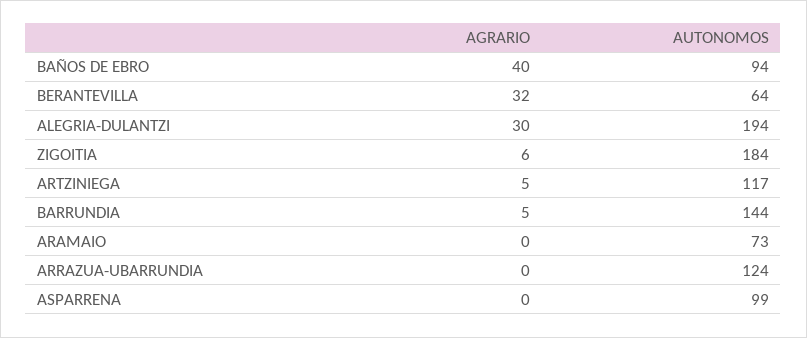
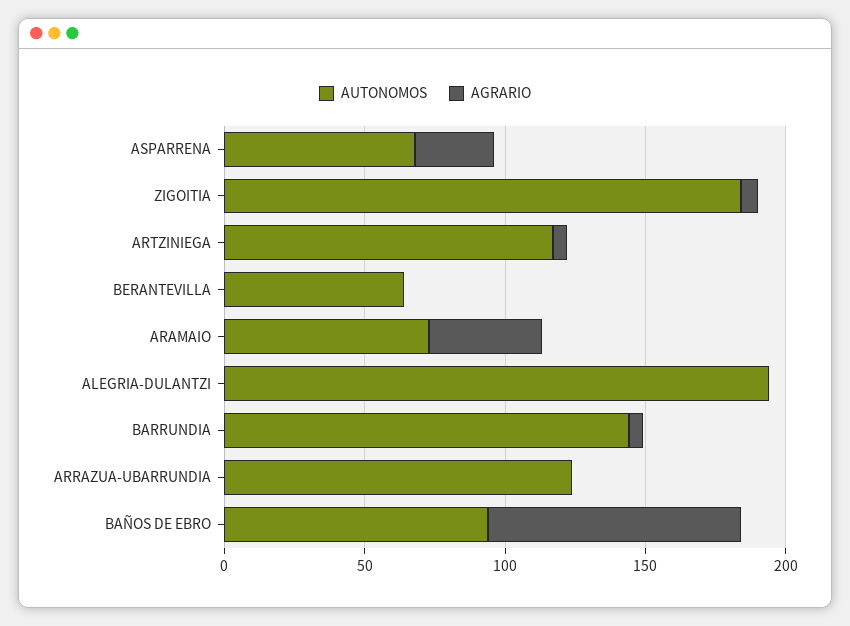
  {
    "AGRARIO": {
-     "BAÑOS DE EBRO": 40,
+     "BAÑOS DE EBRO": 90,
-     "BERANTEVILLA": 32,
+     "BERANTEVILLA": 0,
-     "ALEGRIA-DULANTZI": 30,
+     "ALEGRIA-DULANTZI": 0,
      "ZIGOITIA": 6,
      "ARTZINIEGA": 5,
      "BARRUNDIA": 5,
-     "ARAMAIO": 0,
+     "ARAMAIO": 40,
      "ARRAZUA-UBARRUNDIA": 0,
-     "ASPARRENA": 0
+     "ASPARRENA": 30
    },
    "AUTONOMOS": {
      "BAÑOS DE EBRO": 94,
      "BERANTEVILLA": 64,
      "ALEGRIA-DULANTZI": 194,
      "ZIGOITIA": 184,
      "ARTZINIEGA": 117,
      "BARRUNDIA": 144,
      "ARAMAIO": 73,
      "ARRAZUA-UBARRUNDIA": 124,
-     "ASPARRENA": 99
+     "ASPARRENA": 70
    }
  }

